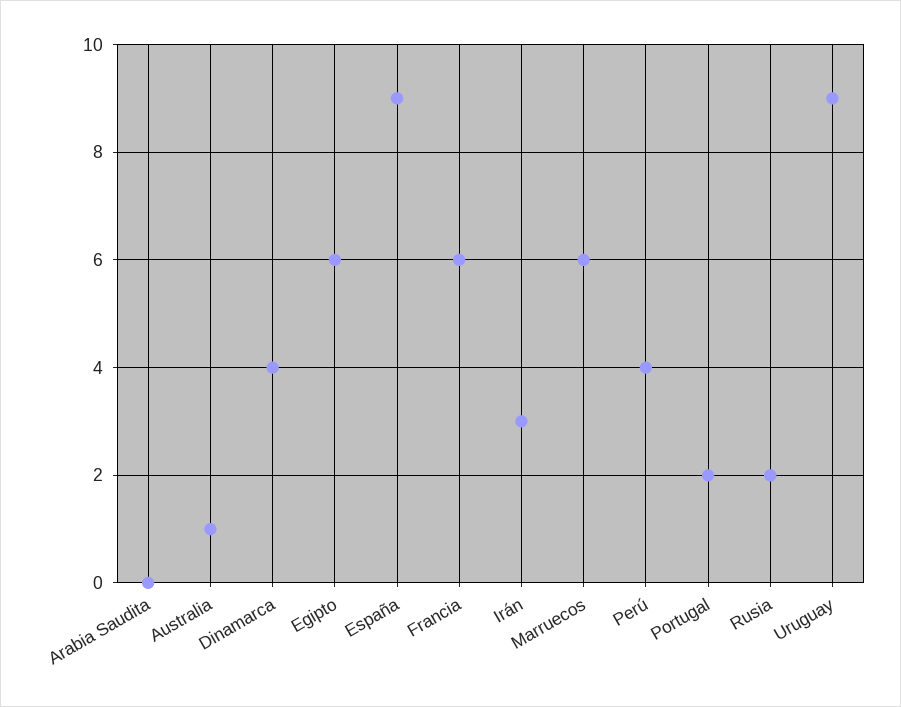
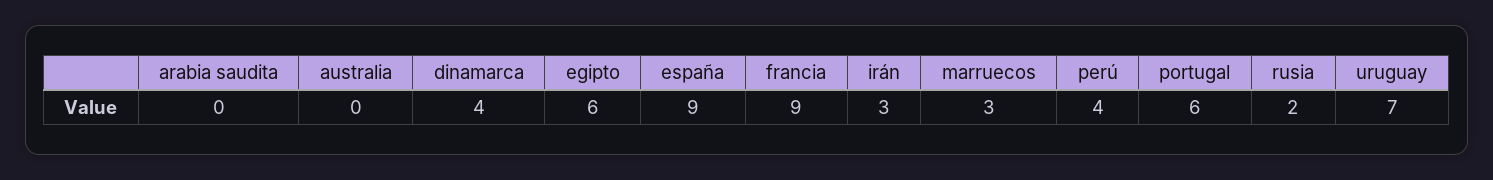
  {
    "Arabia Saudita": 0,
-   "Australia": 1,
+   "Australia": 0,
    "Dinamarca": 4,
    "Egipto": 6,
    "España": 9,
-   "Francia": 6,
+   "Francia": 9,
    "Irán": 3,
-   "Marruecos": 6,
+   "Marruecos": 3,
    "Perú": 4,
-   "Portugal": 2,
+   "Portugal": 6,
    "Rusia": 2,
-   "Uruguay": 9
+   "Uruguay": 7
  }

